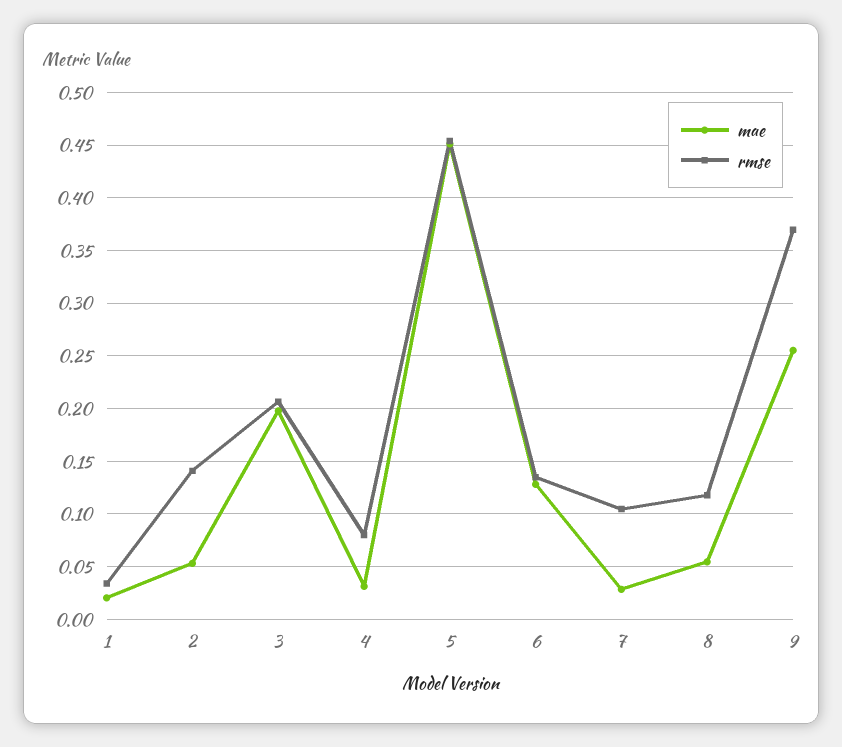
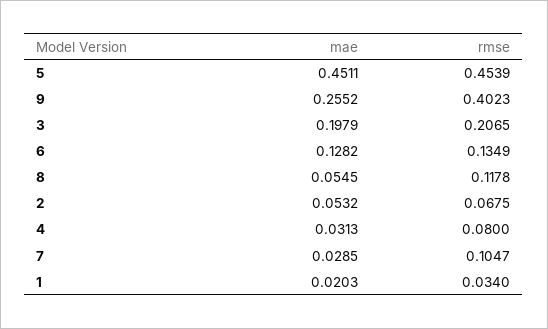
  {
    "mae": {
      "1": 0.0203,
      "2": 0.0532,
      "3": 0.1979,
      "4": 0.0313,
      "5": 0.4511,
      "6": 0.1282,
      "7": 0.0285,
      "8": 0.0545,
      "9": 0.2552
    },
    "rmse": {
      "1": 0.034,
-     "2": 0.14,
+     "2": 0.0675,
      "3": 0.2065,
      "4": 0.08,
      "5": 0.4539,
      "6": 0.1349,
      "7": 0.1047,
      "8": 0.1178,
-     "9": 0.37
+     "9": 0.4023
    }
  }

